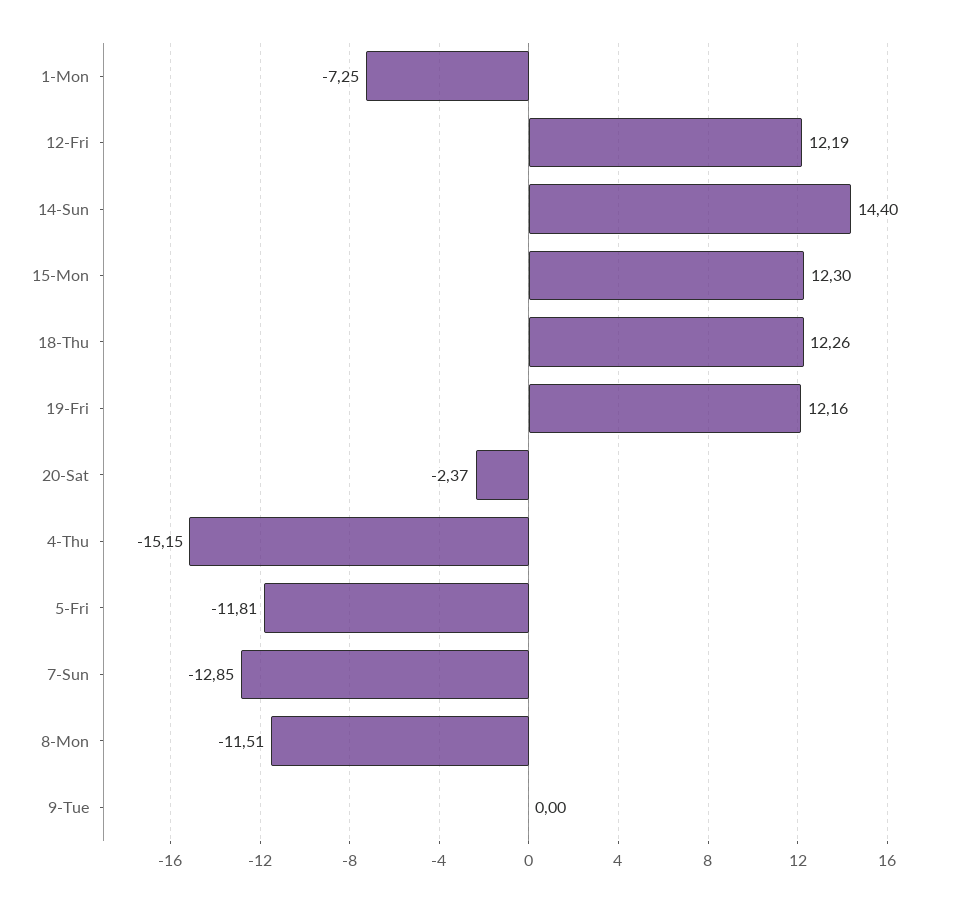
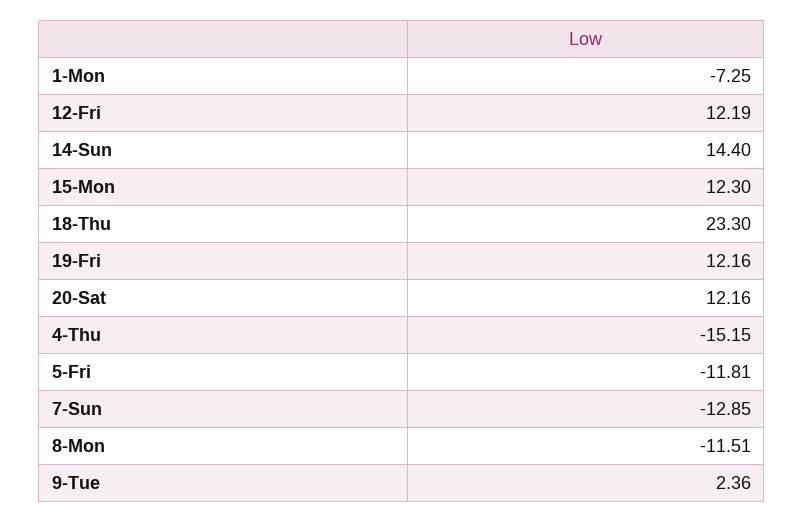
  {
    "1-Mon": -7.25,
    "12-Fri": 12.19,
    "14-Sun": 14.4,
    "15-Mon": 12.3,
-   "18-Thu": 12.26,
+   "18-Thu": 23.3,
    "19-Fri": 12.16,
-   "20-Sat": -2.37,
+   "20-Sat": 12.16,
    "4-Thu": -15.15,
    "5-Fri": -11.81,
    "7-Sun": -12.85,
    "8-Mon": -11.51,
-   "9-Tue": 0
+   "9-Tue": 2.36
  }

